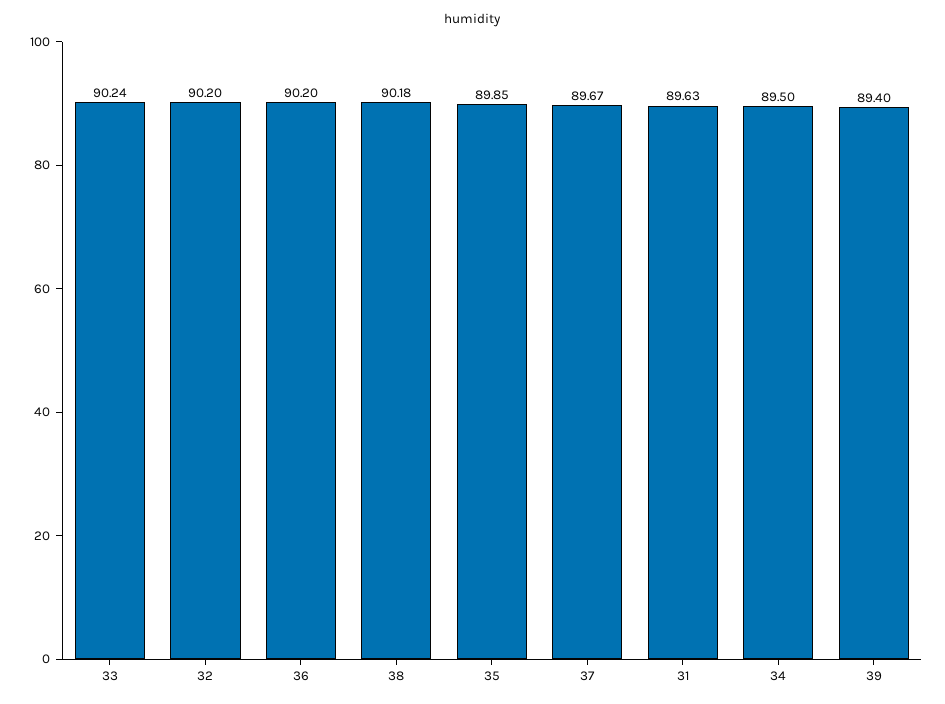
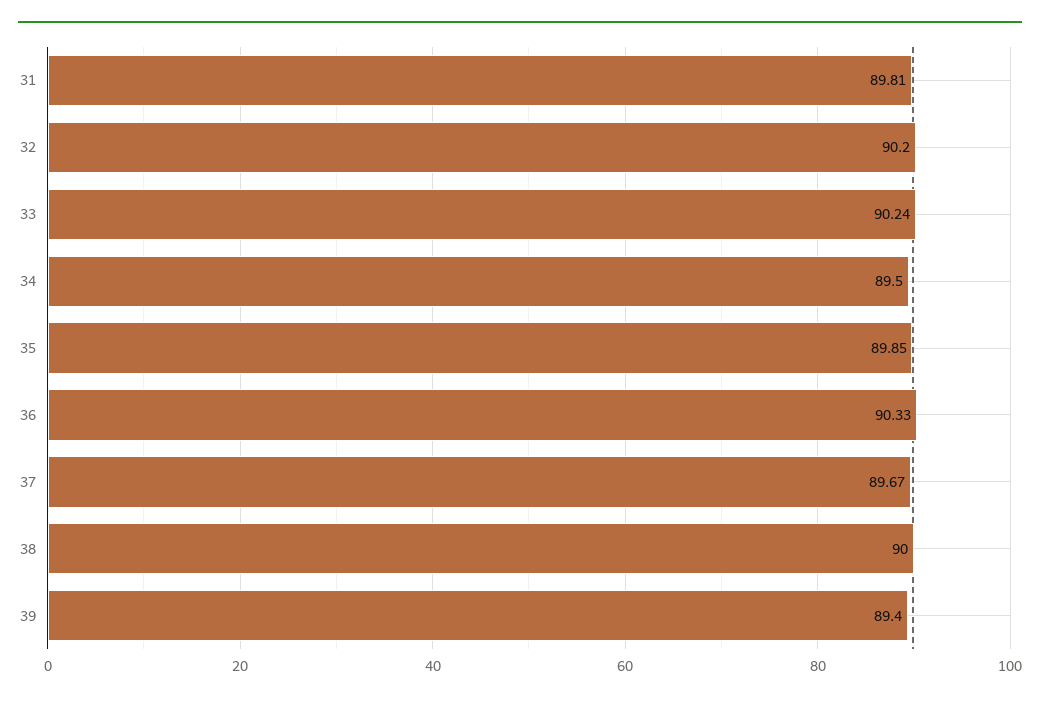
  {
    "33": 90.24,
    "32": 90.2,
-   "36": 90.2,
+   "36": 90.33,
-   "38": 90.18,
+   "38": 90,
    "35": 89.85,
    "37": 89.67,
-   "31": 89.63,
+   "31": 89.81,
    "34": 89.5,
    "39": 89.4
  }

